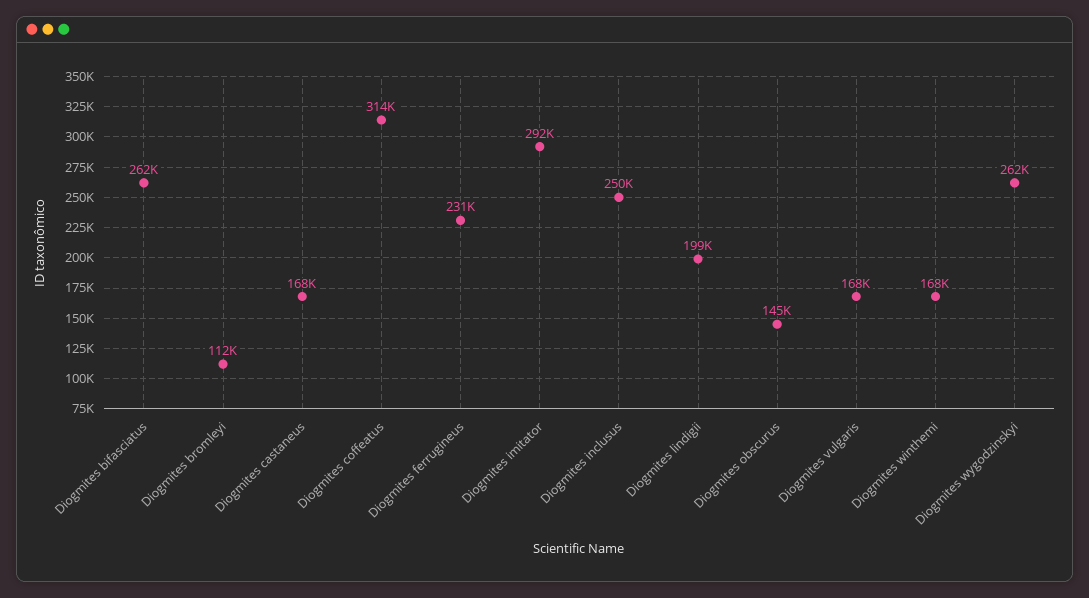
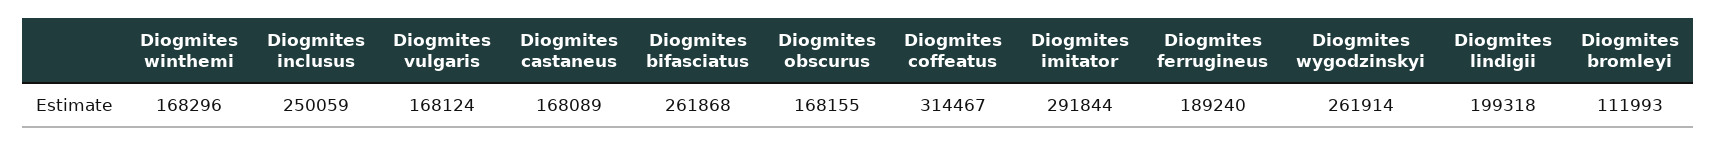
  {
    "Diogmites bifasciatus": 261868,
    "Diogmites bromleyi": 111993,
    "Diogmites castaneus": 168089,
    "Diogmites coffeatus": 314467,
-   "Diogmites ferrugineus": 231000,
+   "Diogmites ferrugineus": 189240,
    "Diogmites imitator": 291844,
    "Diogmites inclusus": 250059,
    "Diogmites lindigii": 199318,
-   "Diogmites obscurus": 145000,
+   "Diogmites obscurus": 168155,
    "Diogmites vulgaris": 168124,
    "Diogmites winthemi": 168296,
    "Diogmites wygodzinskyi": 261914
  }

